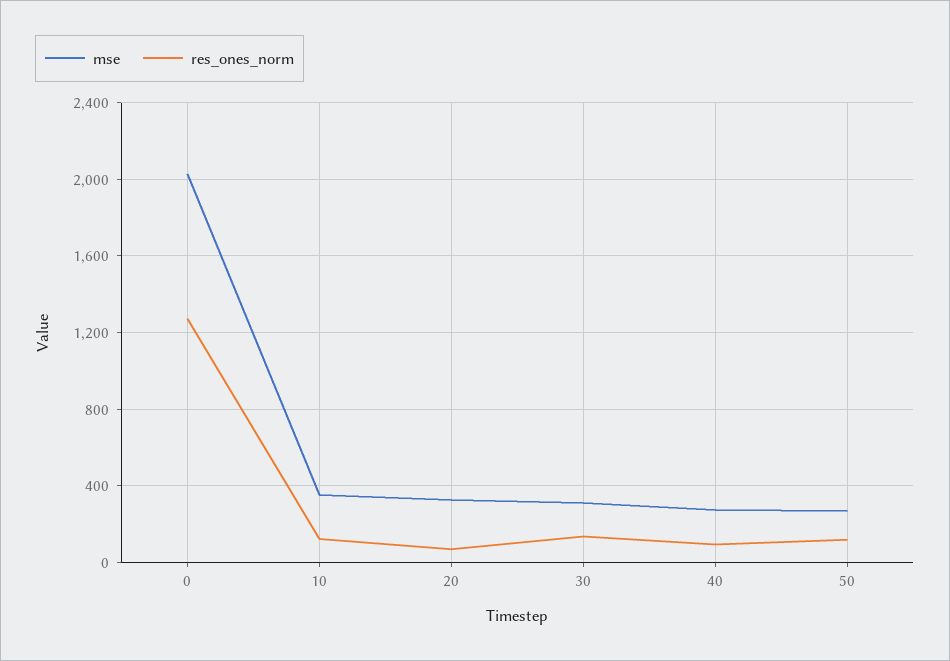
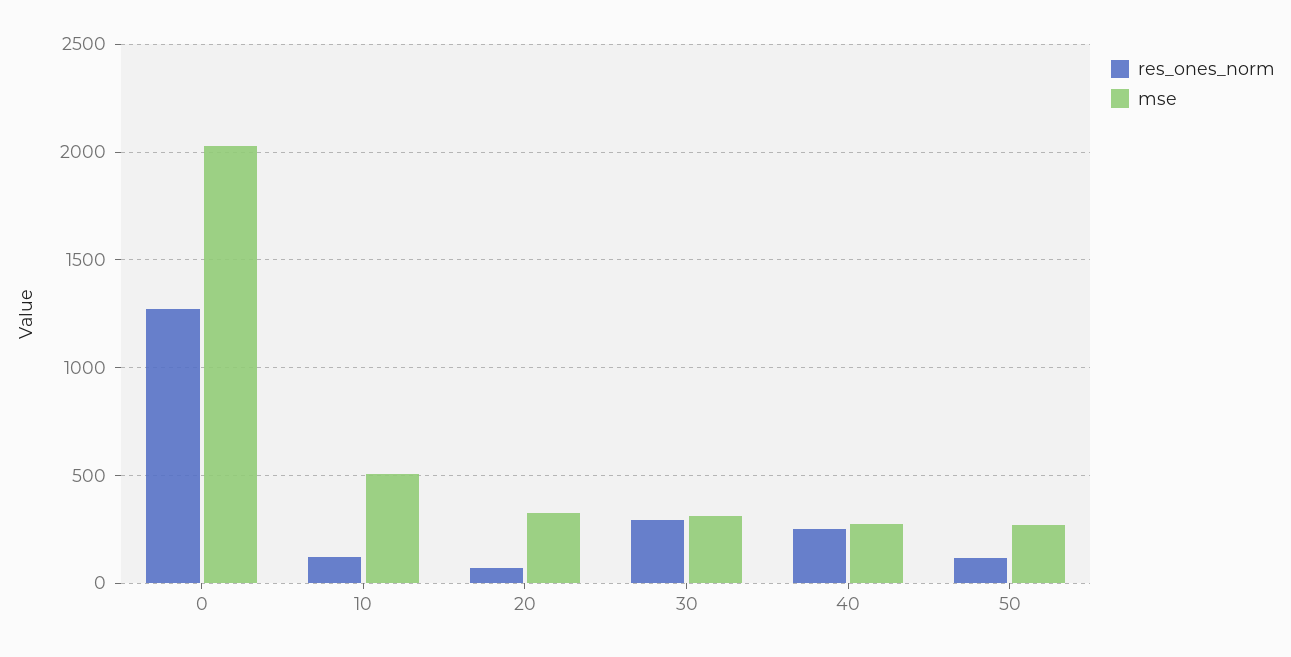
  {
    "mse": {
      "0": 2050,
-     "10": 350,
+     "10": 500,
      "20": 350,
      "30": 300,
      "40": 300,
      "50": 250
    },
    "res_ones_norm": {
      "0": 1250,
      "10": 100,
      "20": 50,
-     "30": 150,
+     "30": 300,
-     "40": 100,
+     "40": 250,
      "50": 100
    }
  }

